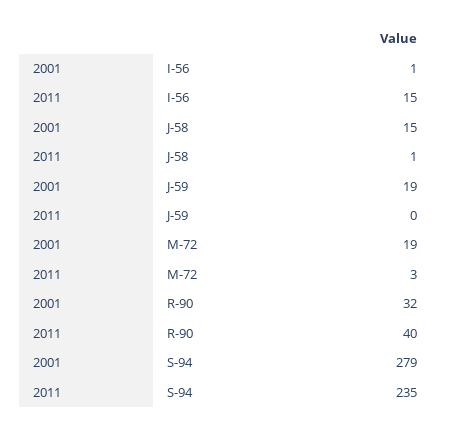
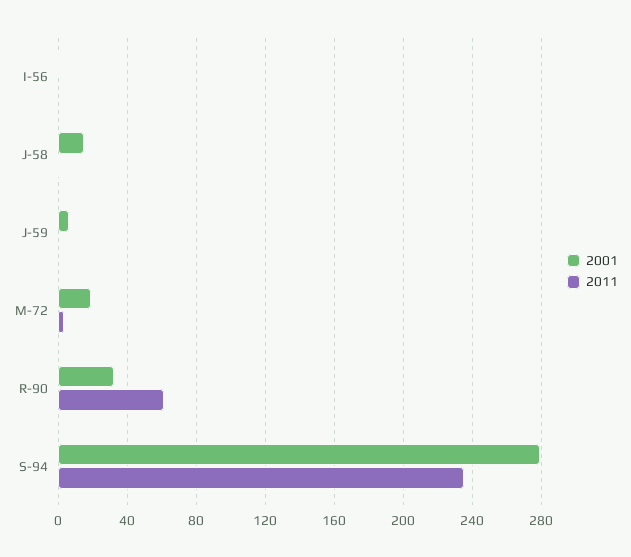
  {
    "2001": {
      "I-56": 1,
      "J-58": 15,
-     "J-59": 19,
+     "J-59": 5,
      "M-72": 19,
      "R-90": 32,
      "S-94": 279
    },
    "2011": {
-     "I-56": 15,
+     "I-56": 0,
      "J-58": 1,
      "J-59": 0,
      "M-72": 3,
-     "R-90": 40,
+     "R-90": 60,
      "S-94": 235
    }
  }

